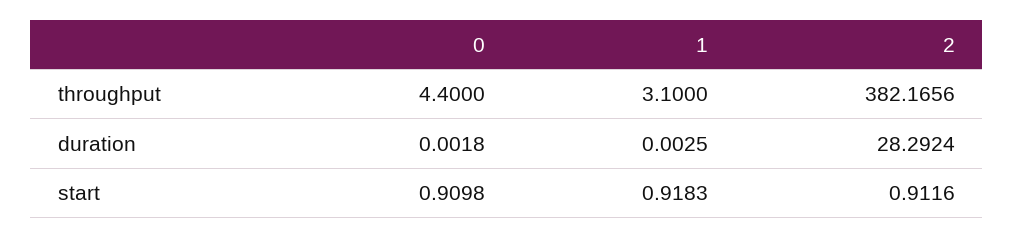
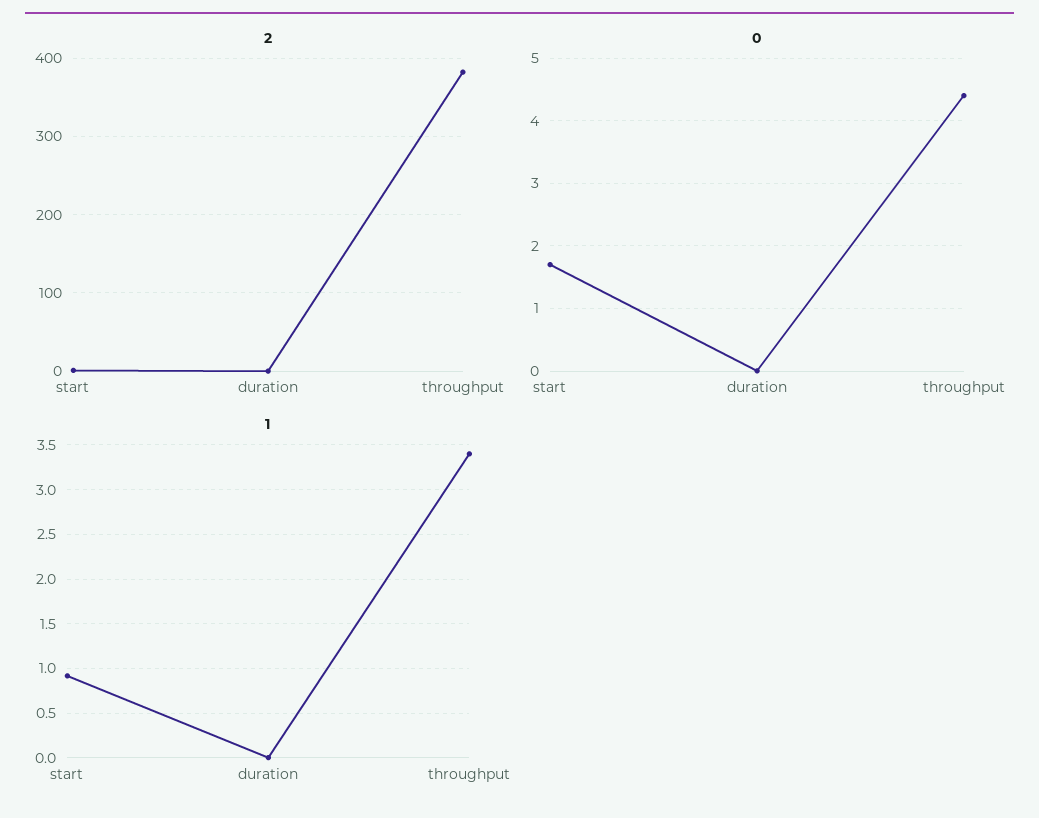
  {
    "0": {
      "throughput": 4.4,
      "duration": 0.0018,
-     "start": 0.9098
+     "start": 1.7
    },
    "1": {
-     "throughput": 3.1,
+     "throughput": 3.4,
      "duration": 0.0025,
      "start": 0.9183
    },
    "2": {
      "throughput": 382.1656,
-     "duration": 28.2924,
+     "duration": 0,
      "start": 0.9116
    }
  }

